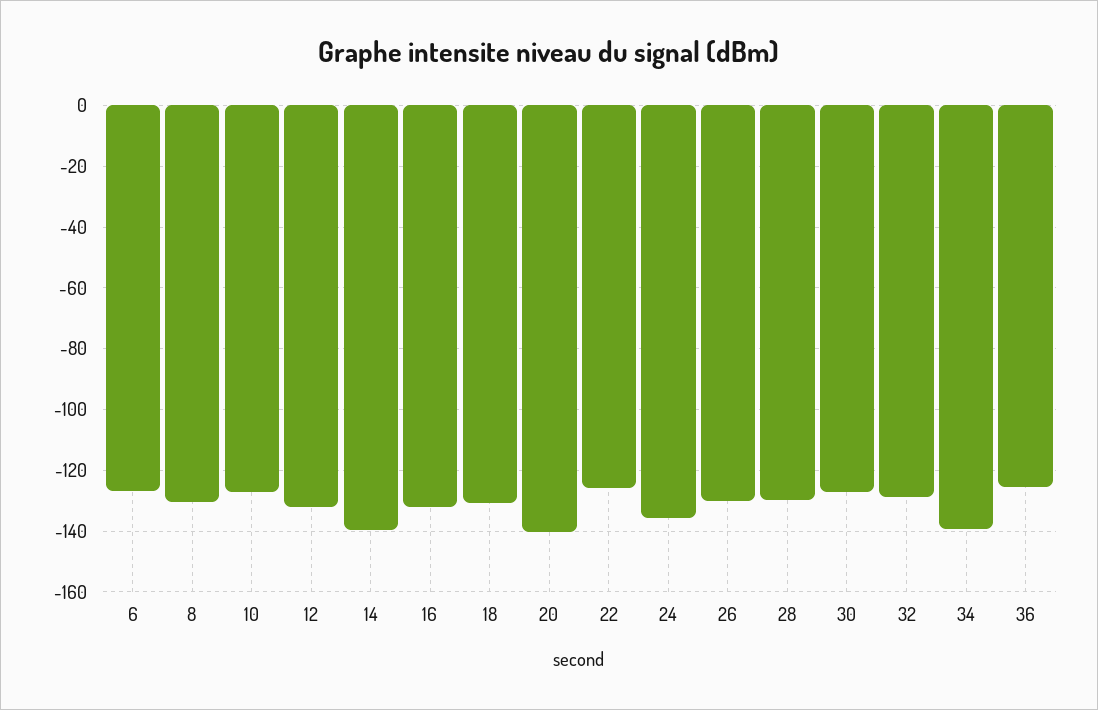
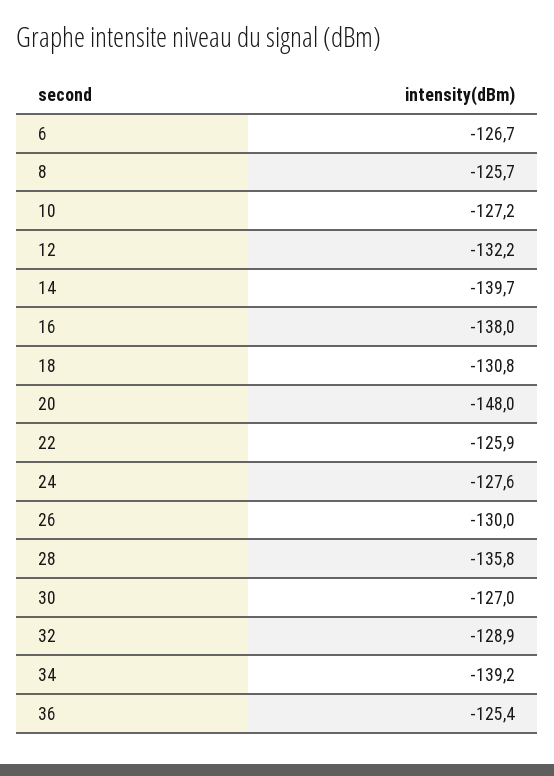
  {
    "6": -126.7,
-   "8": -130,
+   "8": -125.7,
    "10": -127.2,
    "12": -132.2,
    "14": -139.7,
-   "16": -132,
+   "16": -138,
    "18": -130.8,
-   "20": -140,
+   "20": -148,
    "22": -125.9,
-   "24": -136,
+   "24": -127.6,
    "26": -130,
-   "28": -130,
+   "28": -135.8,
    "30": -127,
    "32": -128.9,
    "34": -139.2,
    "36": -125.4
  }

